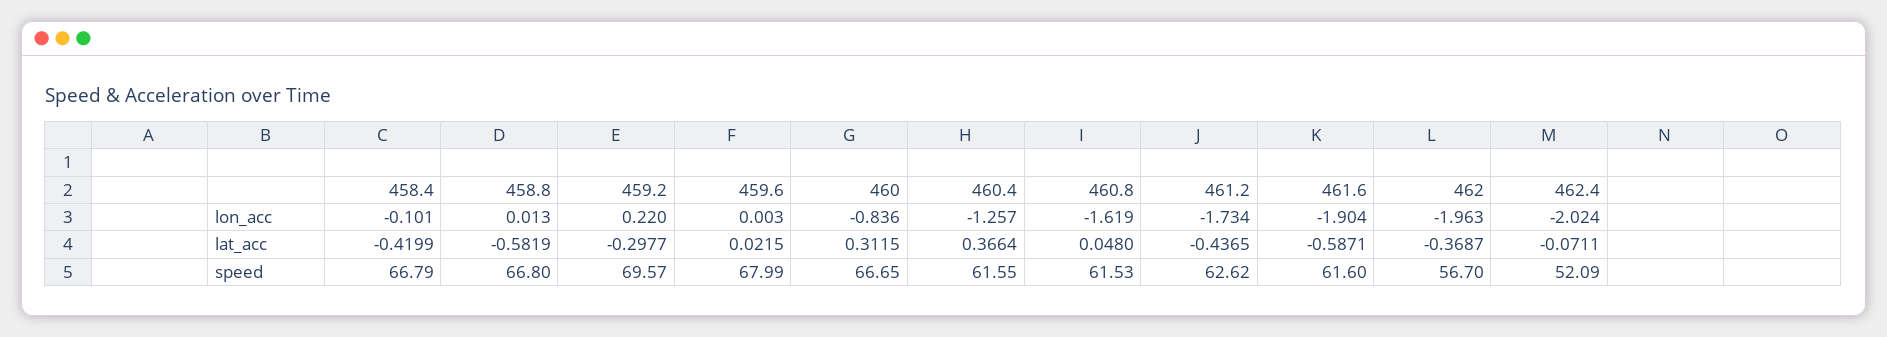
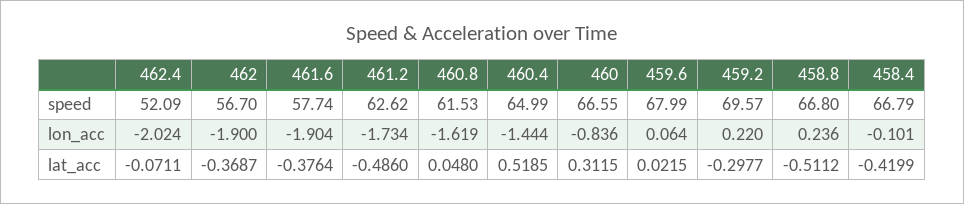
  {
    "458.4": {
      "lon_acc": -0.101,
      "lat_acc": -0.4199,
      "speed": 66.79
    },
    "458.8": {
-     "lon_acc": 0.013,
+     "lon_acc": 0.236,
-     "lat_acc": -0.5819,
+     "lat_acc": -0.5112,
      "speed": 66.8
    },
    "459.2": {
      "lon_acc": 0.22,
      "lat_acc": -0.2977,
      "speed": 69.57
    },
    "459.6": {
-     "lon_acc": 0.003,
+     "lon_acc": 0.064,
      "lat_acc": 0.0215,
      "speed": 67.99
    },
    "460": {
      "lon_acc": -0.836,
      "lat_acc": 0.3115,
-     "speed": 66.65
+     "speed": 66.55
    },
    "460.4": {
-     "lon_acc": -1.257,
+     "lon_acc": -1.444,
-     "lat_acc": 0.3664,
+     "lat_acc": 0.5185,
-     "speed": 61.55
+     "speed": 64.99
    },
    "460.8": {
      "lon_acc": -1.619,
      "lat_acc": 0.048,
      "speed": 61.53
    },
    "461.2": {
      "lon_acc": -1.734,
-     "lat_acc": -0.4365,
+     "lat_acc": -0.486,
      "speed": 62.62
    },
    "461.6": {
      "lon_acc": -1.904,
-     "lat_acc": -0.5871,
+     "lat_acc": -0.3764,
-     "speed": 61.6
+     "speed": 57.74
    },
    "462": {
-     "lon_acc": -1.963,
+     "lon_acc": -1.9,
      "lat_acc": -0.3687,
      "speed": 56.7
    },
    "462.4": {
      "lon_acc": -2.024,
      "lat_acc": -0.0711,
      "speed": 52.09
    }
  }

